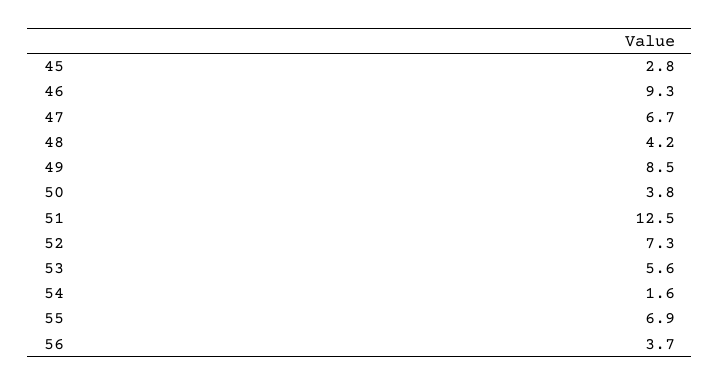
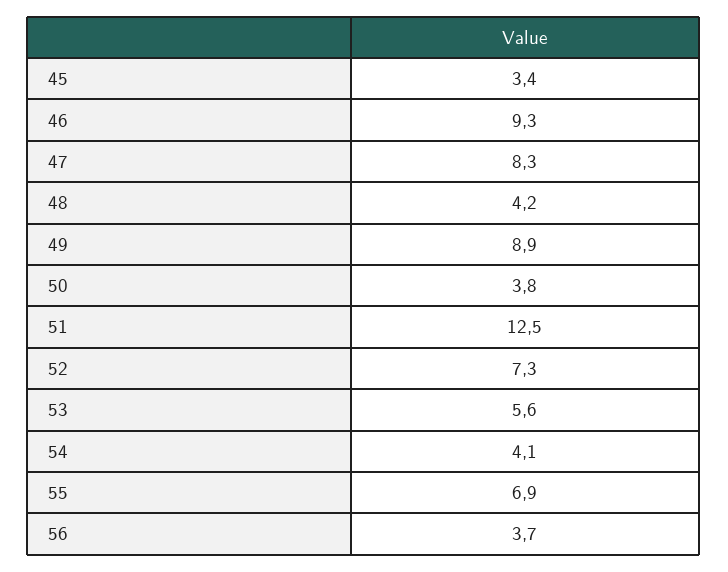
  {
-   "45": 2.8,
+   "45": 3.4,
    "46": 9.3,
-   "47": 6.7,
+   "47": 8.3,
    "48": 4.2,
-   "49": 8.5,
+   "49": 8.9,
    "50": 3.8,
    "51": 12.5,
    "52": 7.3,
    "53": 5.6,
-   "54": 1.6,
+   "54": 4.1,
    "55": 6.9,
    "56": 3.7
  }

